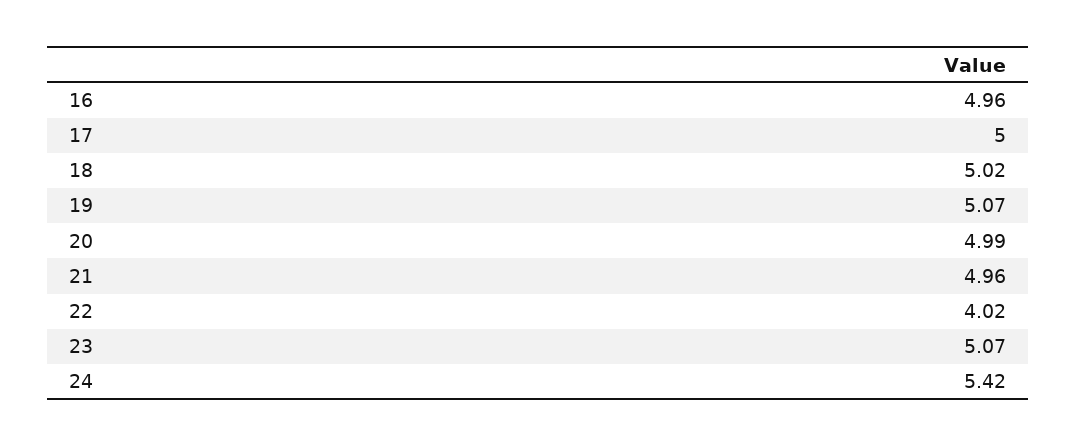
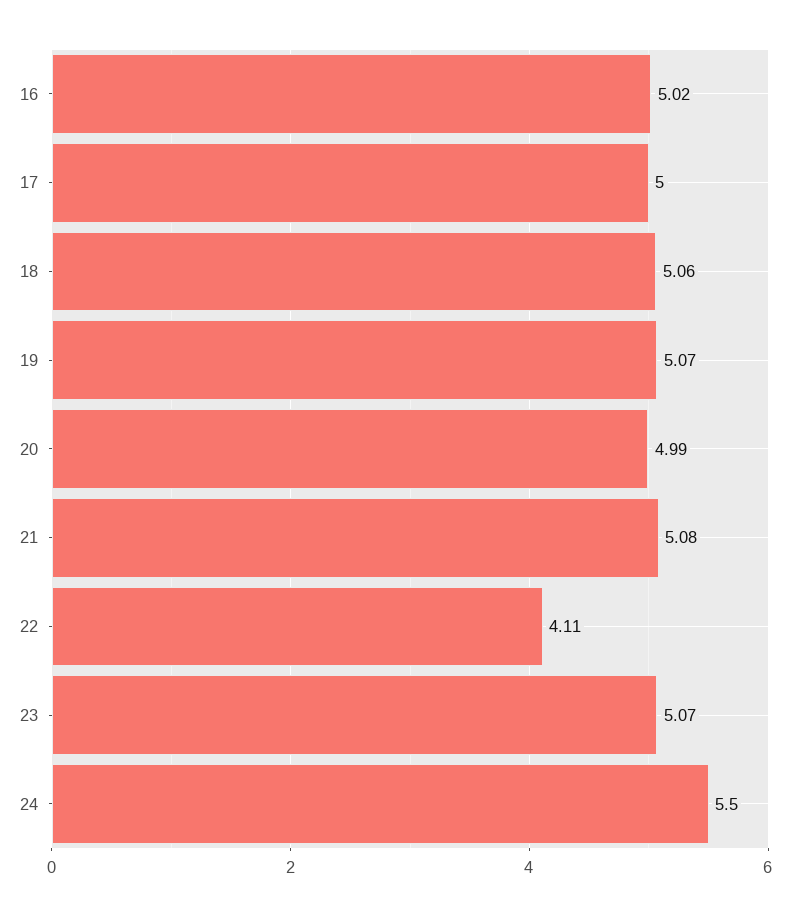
  {
-   "16": 4.96,
+   "16": 5.02,
    "17": 5,
-   "18": 5.02,
+   "18": 5.06,
    "19": 5.07,
    "20": 4.99,
-   "21": 4.96,
+   "21": 5.08,
-   "22": 4.02,
+   "22": 4.11,
    "23": 5.07,
-   "24": 5.42
+   "24": 5.5
  }

